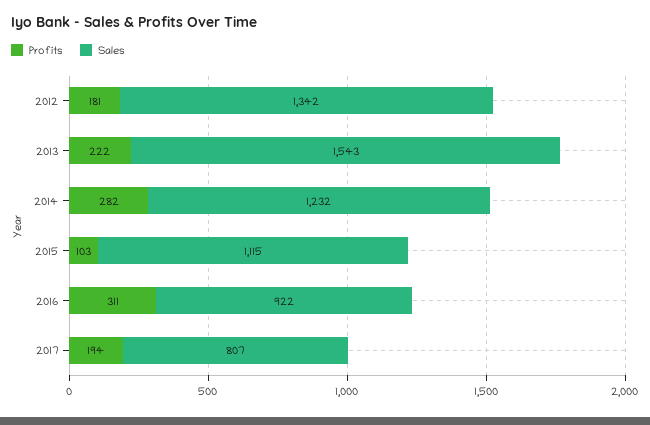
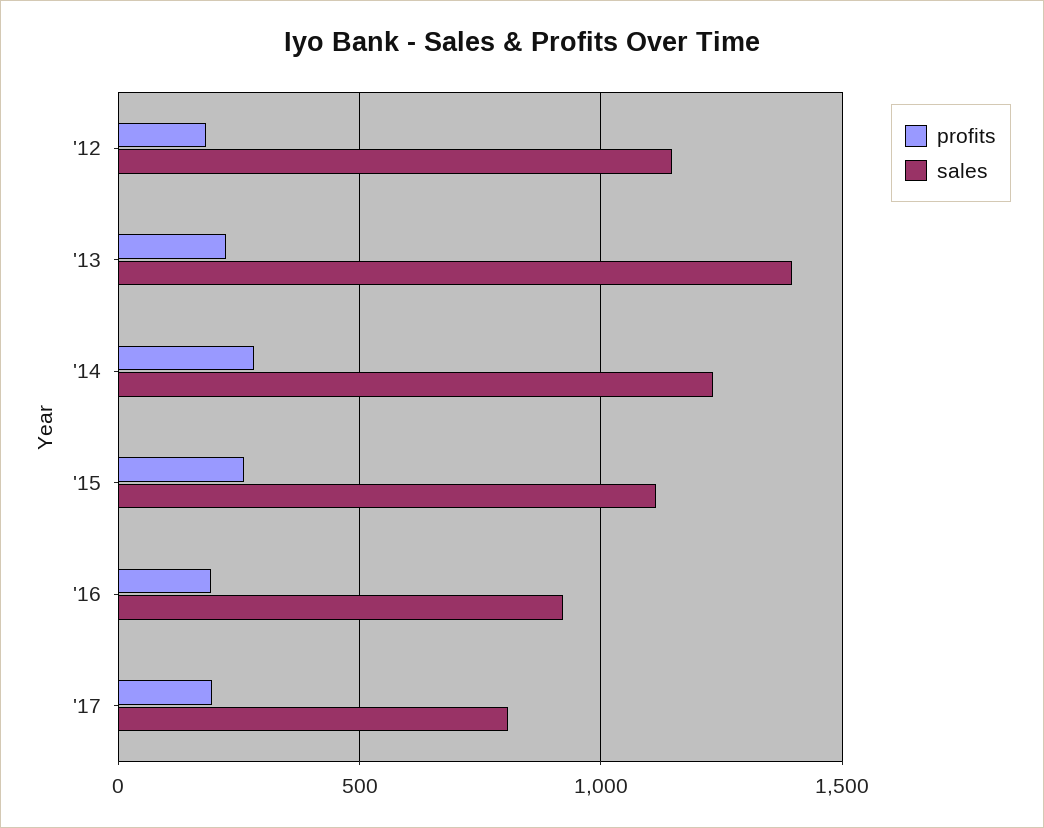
  {
    "Profits": {
      "2012": 181,
      "2013": 222,
      "2014": 282,
-     "2015": 103,
+     "2015": 250,
-     "2016": 311,
+     "2016": 200,
      "2017": 194
    },
    "Sales": {
-     "2012": 1342,
+     "2012": 1150,
-     "2013": 1543,
+     "2013": 1400,
      "2014": 1232,
      "2015": 1115,
      "2016": 922,
      "2017": 807
    }
  }

